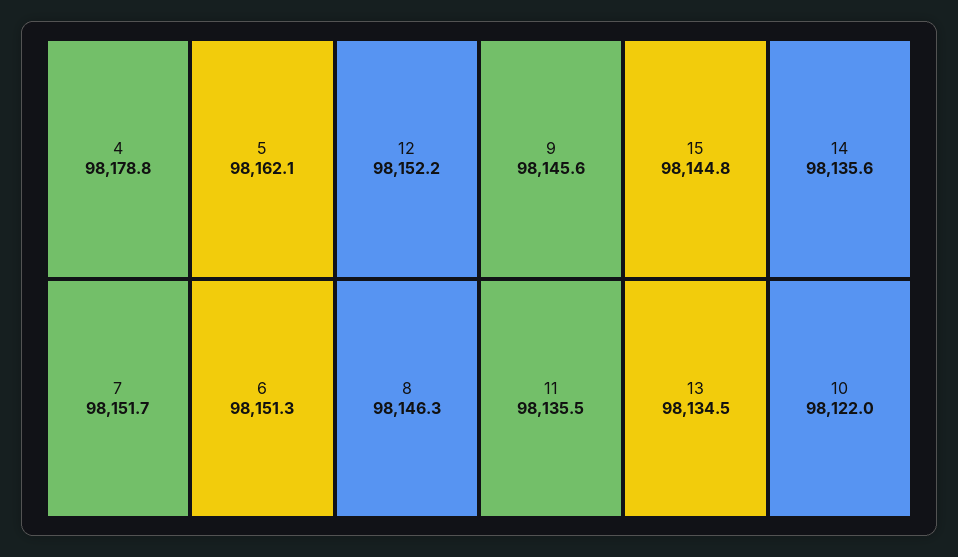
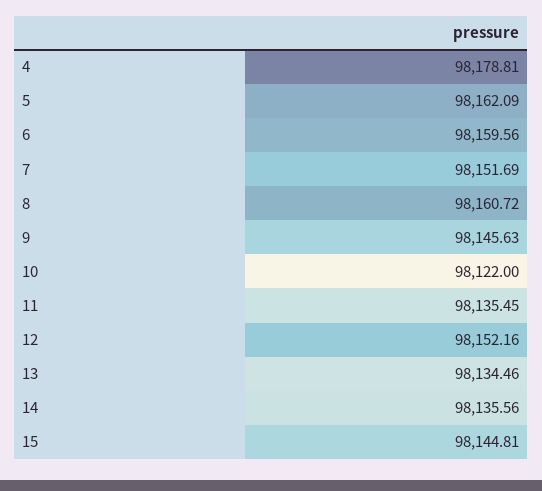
  {
    "4": 98178.81,
    "5": 98162.09,
    "12": 98152.16,
    "7": 98151.69,
-   "6": 98151.3,
+   "6": 98159.56,
-   "8": 98146.3,
+   "8": 98160.72,
    "9": 98145.63,
    "15": 98144.81,
    "14": 98135.56,
    "11": 98135.45,
    "13": 98134.46,
    "10": 98122
  }

